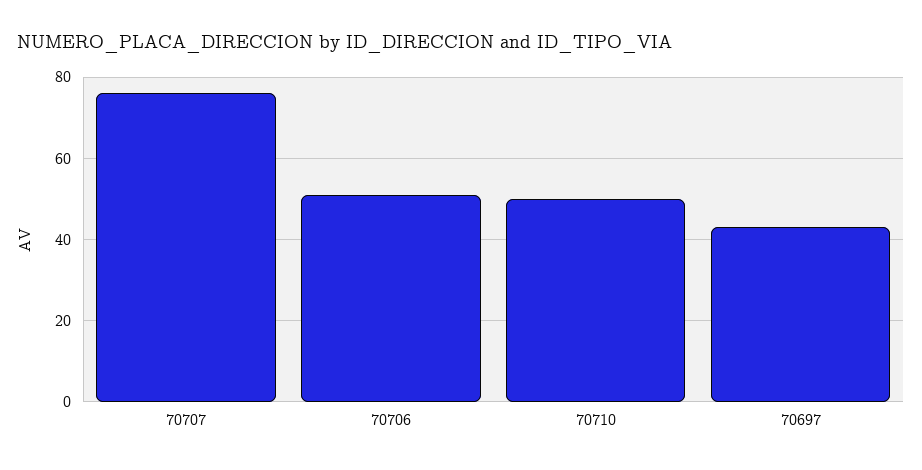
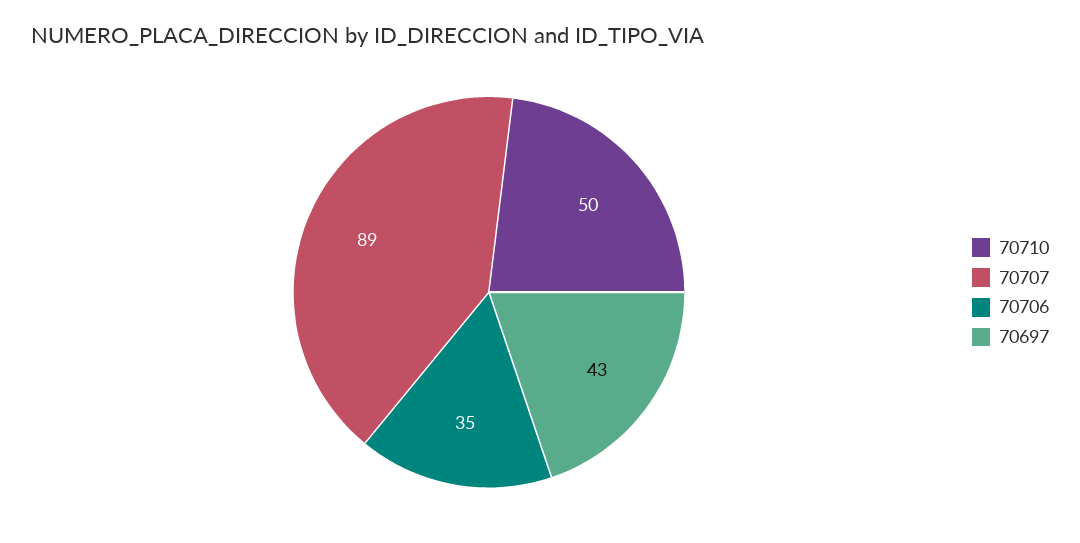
  {
-   "70707": 75,
+   "70707": 89,
-   "70706": 50,
+   "70706": 35,
    "70710": 50,
    "70697": 43
  }

